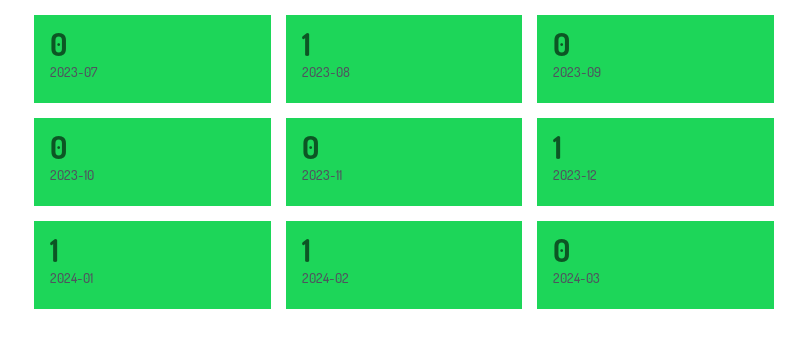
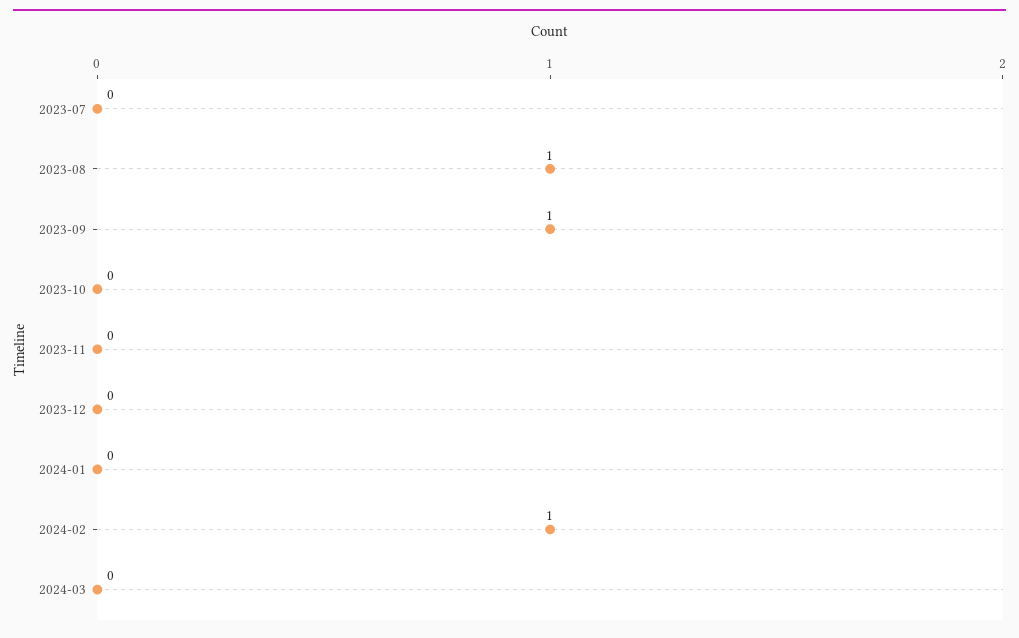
  {
    "2023-07": 0,
    "2023-08": 1,
-   "2023-09": 0,
+   "2023-09": 1,
    "2023-10": 0,
    "2023-11": 0,
-   "2023-12": 1,
+   "2023-12": 0,
-   "2024-01": 1,
+   "2024-01": 0,
    "2024-02": 1,
    "2024-03": 0
  }

